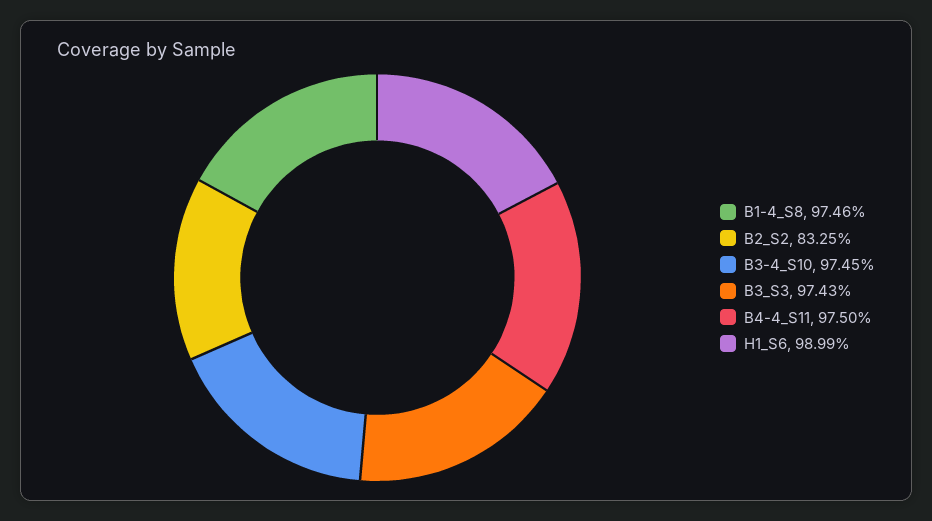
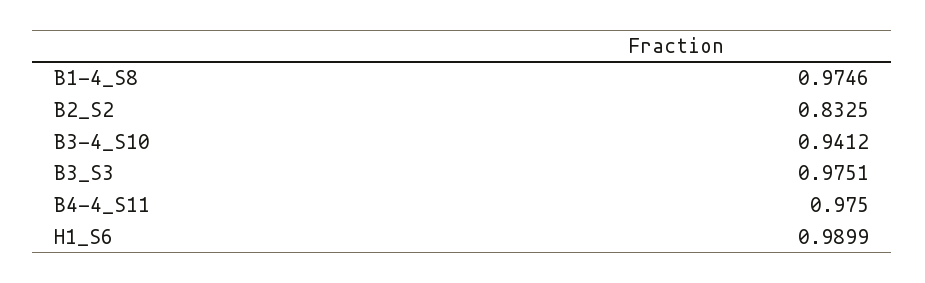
  {
    "B1-4_S8": 0.9746,
    "B2_S2": 0.8325,
-   "B3-4_S10": 0.9745,
+   "B3-4_S10": 0.9412,
-   "B3_S3": 0.9743,
+   "B3_S3": 0.9751,
    "B4-4_S11": 0.975,
    "H1_S6": 0.9899
  }

